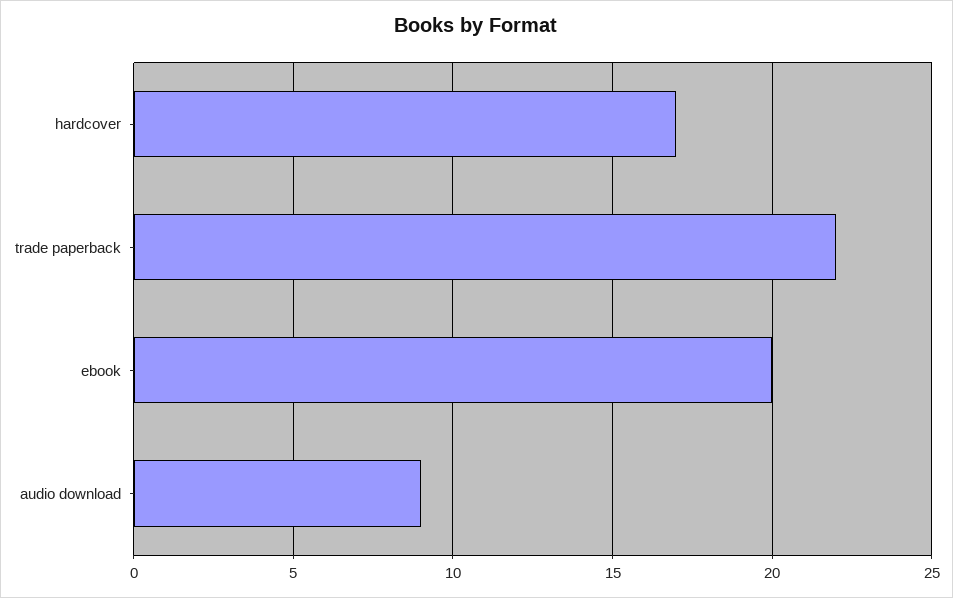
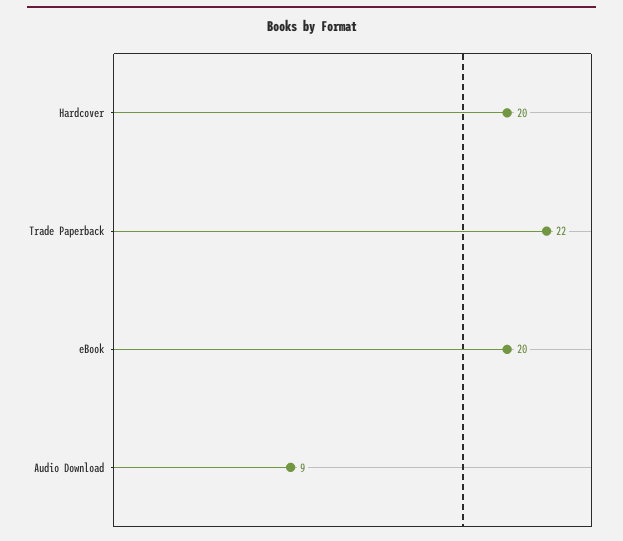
  {
-   "hardcover": 17,
+   "hardcover": 20,
    "trade paperback": 22,
    "ebook": 20,
    "audio download": 9
  }

